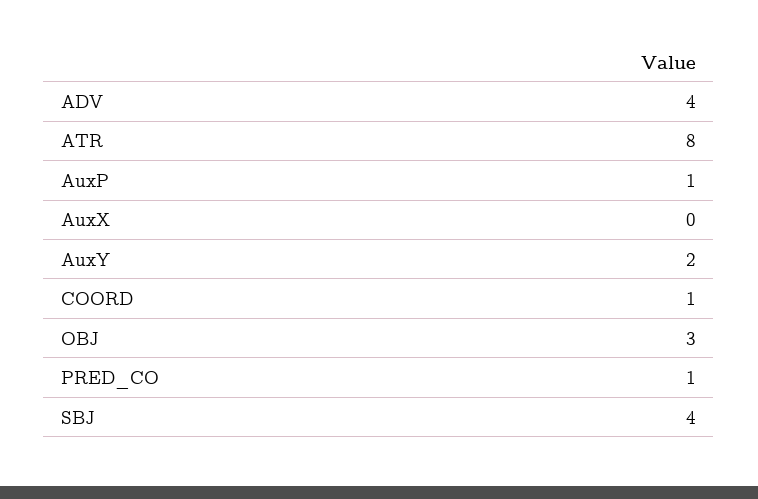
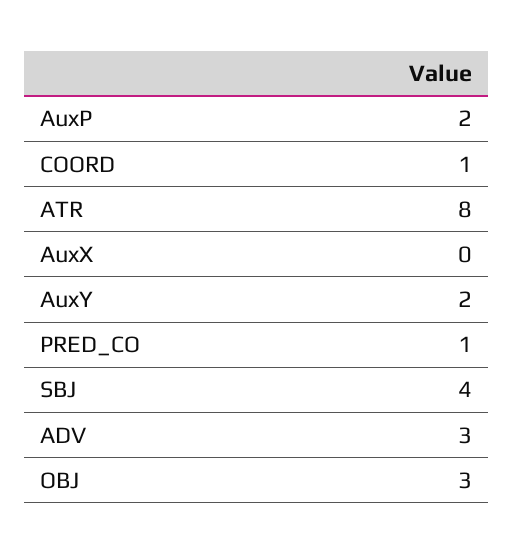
  {
-   "ADV": 4,
+   "ADV": 3,
    "ATR": 8,
-   "AuxP": 1,
+   "AuxP": 2,
    "AuxX": 0,
    "AuxY": 2,
    "COORD": 1,
    "OBJ": 3,
    "PRED_CO": 1,
    "SBJ": 4
  }

